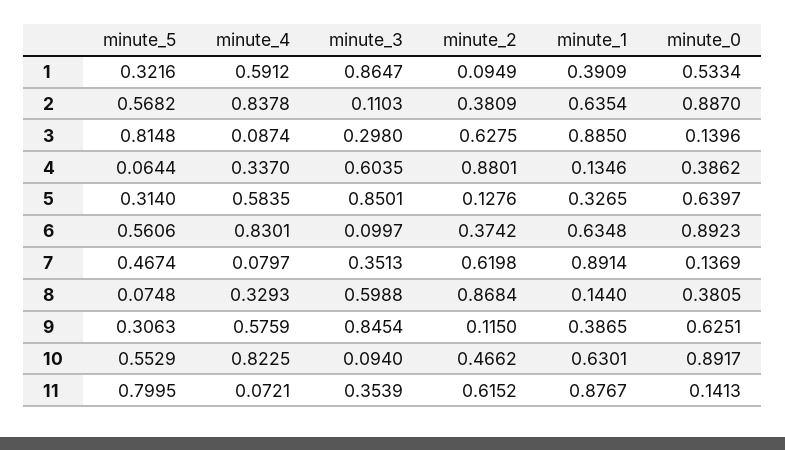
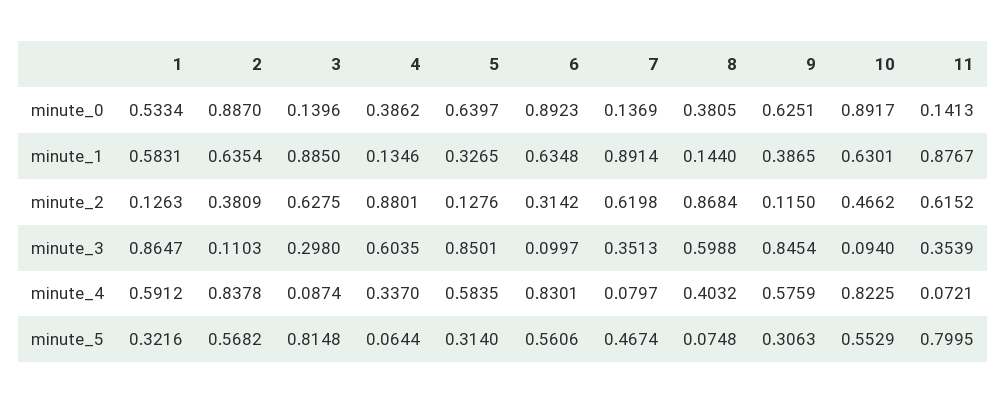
  {
    "minute_5": {
      "1": 0.3216,
      "2": 0.5682,
      "3": 0.8148,
      "4": 0.0644,
      "5": 0.314,
      "6": 0.5606,
      "7": 0.4674,
      "8": 0.0748,
      "9": 0.3063,
      "10": 0.5529,
      "11": 0.7995
    },
    "minute_4": {
      "1": 0.5912,
      "2": 0.8378,
      "3": 0.0874,
      "4": 0.337,
      "5": 0.5835,
      "6": 0.8301,
      "7": 0.0797,
-     "8": 0.3293,
+     "8": 0.4032,
      "9": 0.5759,
      "10": 0.8225,
      "11": 0.0721
    },
    "minute_3": {
      "1": 0.8647,
      "2": 0.1103,
      "3": 0.298,
      "4": 0.6035,
      "5": 0.8501,
      "6": 0.0997,
      "7": 0.3513,
      "8": 0.5988,
      "9": 0.8454,
      "10": 0.094,
      "11": 0.3539
    },
    "minute_2": {
-     "1": 0.0949,
+     "1": 0.1263,
      "2": 0.3809,
      "3": 0.6275,
      "4": 0.8801,
      "5": 0.1276,
-     "6": 0.3742,
+     "6": 0.3142,
      "7": 0.6198,
      "8": 0.8684,
      "9": 0.115,
      "10": 0.4662,
      "11": 0.6152
    },
    "minute_1": {
-     "1": 0.3909,
+     "1": 0.5831,
      "2": 0.6354,
      "3": 0.885,
      "4": 0.1346,
      "5": 0.3265,
      "6": 0.6348,
      "7": 0.8914,
      "8": 0.144,
      "9": 0.3865,
      "10": 0.6301,
      "11": 0.8767
    },
    "minute_0": {
      "1": 0.5334,
      "2": 0.887,
      "3": 0.1396,
      "4": 0.3862,
      "5": 0.6397,
      "6": 0.8923,
      "7": 0.1369,
      "8": 0.3805,
      "9": 0.6251,
      "10": 0.8917,
      "11": 0.1413
    }
  }

